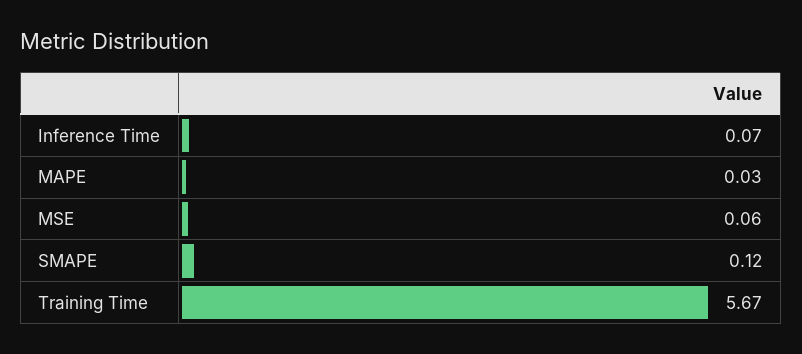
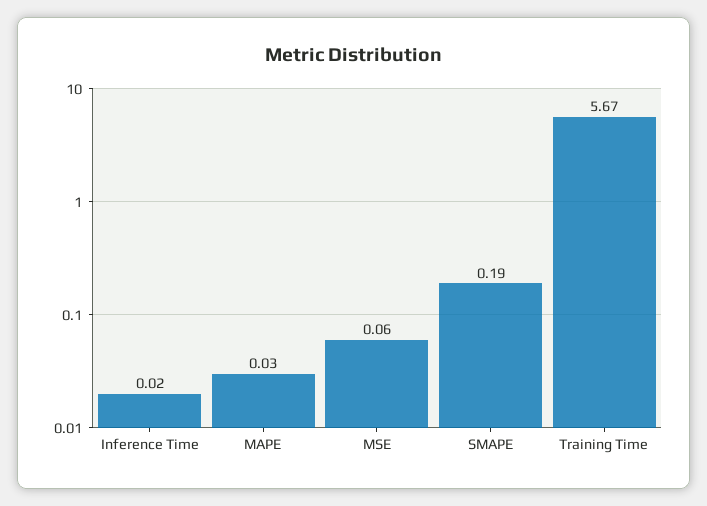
  {
-   "Inference Time": 0.07,
+   "Inference Time": 0.02,
    "MAPE": 0.03,
    "MSE": 0.06,
-   "SMAPE": 0.12,
+   "SMAPE": 0.19,
    "Training Time": 5.67
  }

